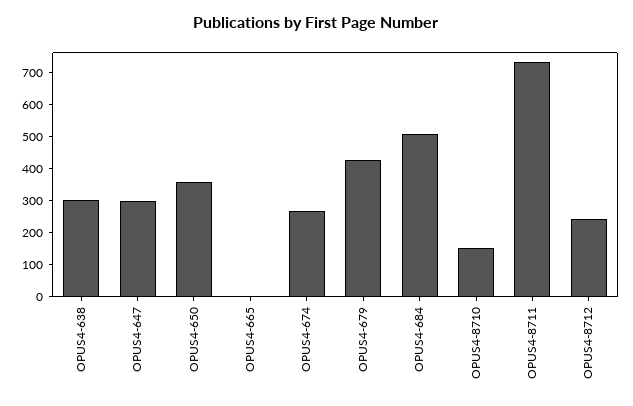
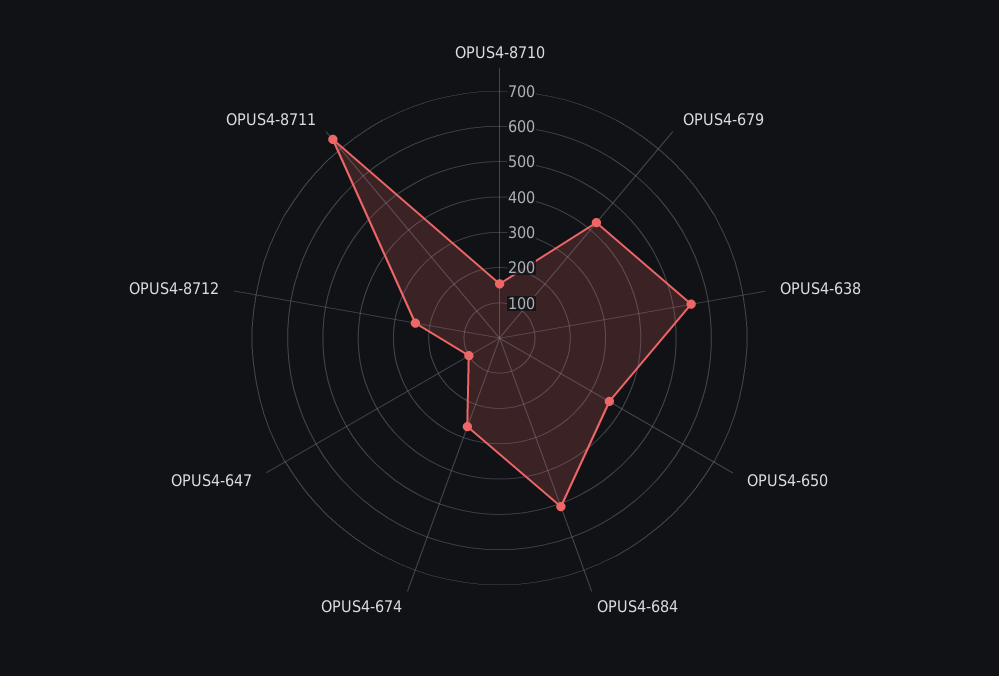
  {
-   "OPUS4-638": 300,
+   "OPUS4-638": 550,
-   "OPUS4-647": 300,
+   "OPUS4-647": 100,
    "OPUS4-650": 350,
-   "OPUS4-665": 0,
    "OPUS4-674": 275,
    "OPUS4-679": 425,
    "OPUS4-684": 500,
    "OPUS4-8710": 150,
    "OPUS4-8711": 725,
    "OPUS4-8712": 250
  }

